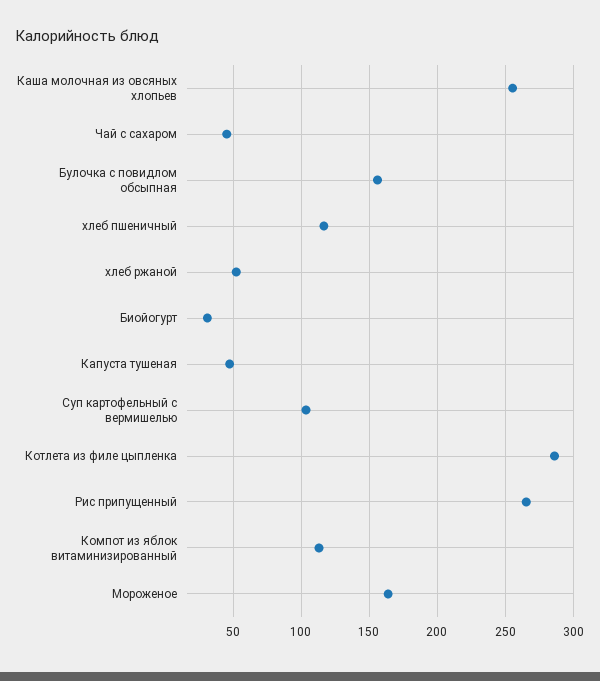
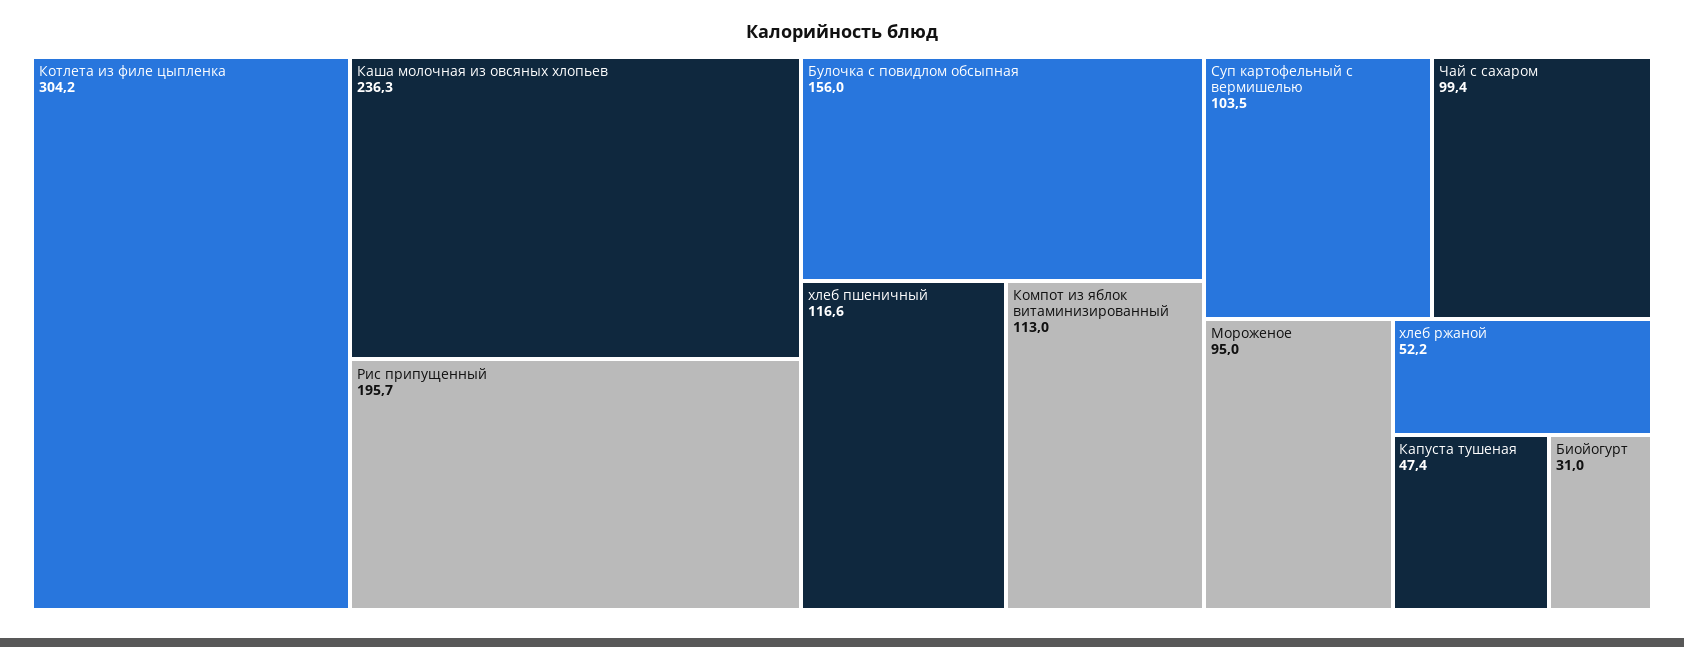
  {
-   "Каша молочная из овсяных хлопьев": 255,
+   "Каша молочная из овсяных хлопьев": 236.3,
-   "Чай с сахаром": 45,
+   "Чай с сахаром": 99.4,
    "Булочка с повидлом обсыпная": 156,
    "хлеб пшеничный": 116.6,
    "хлеб ржаной": 52.2,
    "Биойогурт": 31,
    "Капуста тушеная": 47.4,
    "Суп картофельный с вермишелью": 103.5,
-   "Котлета из филе цыпленка": 285,
+   "Котлета из филе цыпленка": 304.2,
-   "Рис припущенный": 265,
+   "Рис припущенный": 195.7,
    "Компот из яблок витаминизированный": 113,
-   "Мороженое": 165
+   "Мороженое": 95
  }

